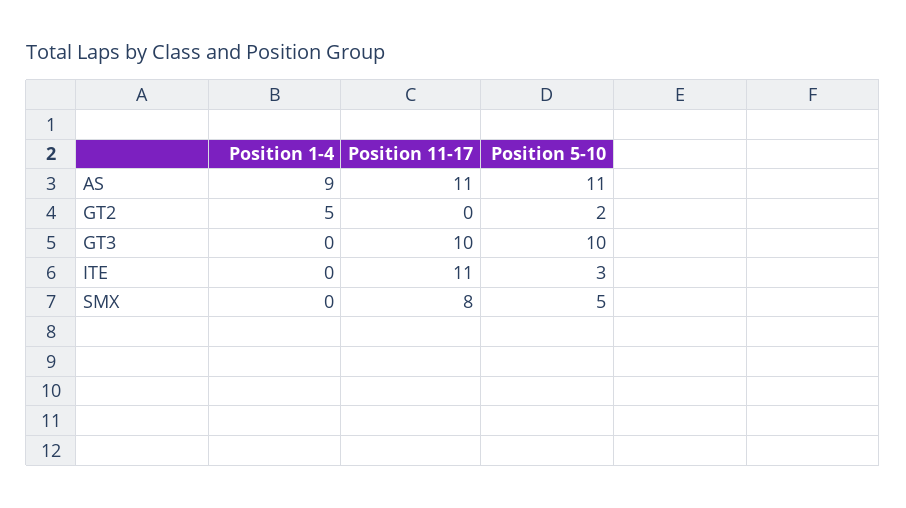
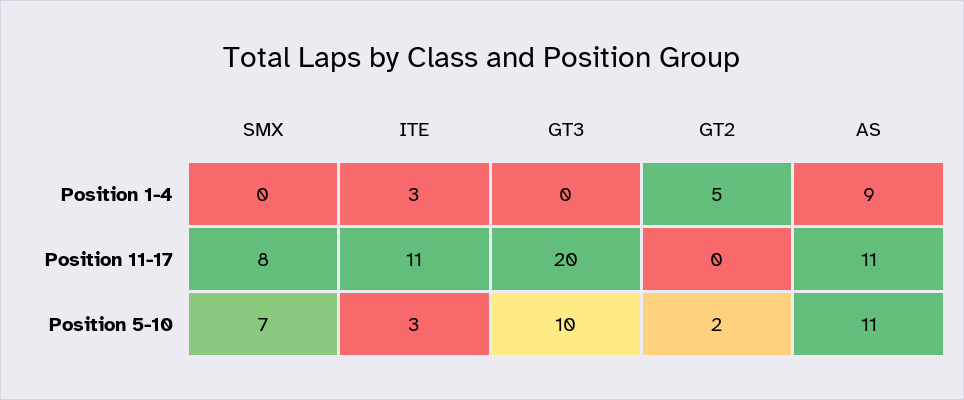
  {
    "Position 1-4": {
      "AS": 9,
      "GT2": 5,
      "GT3": 0,
-     "ITE": 0,
+     "ITE": 3,
      "SMX": 0
    },
    "Position 11-17": {
      "AS": 11,
      "GT2": 0,
-     "GT3": 10,
+     "GT3": 20,
      "ITE": 11,
      "SMX": 8
    },
    "Position 5-10": {
      "AS": 11,
      "GT2": 2,
      "GT3": 10,
      "ITE": 3,
-     "SMX": 5
+     "SMX": 7
    }
  }

